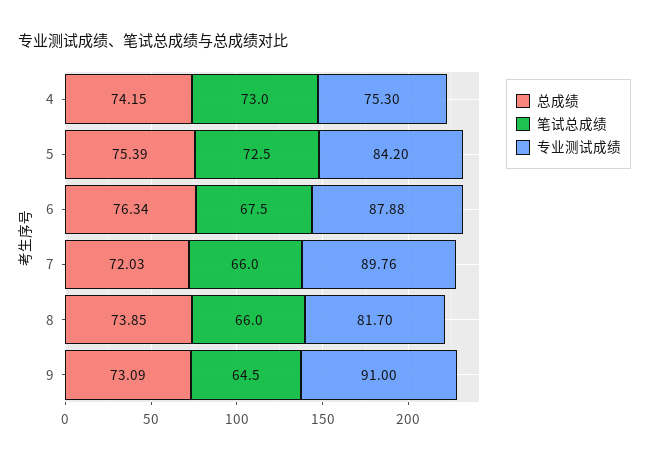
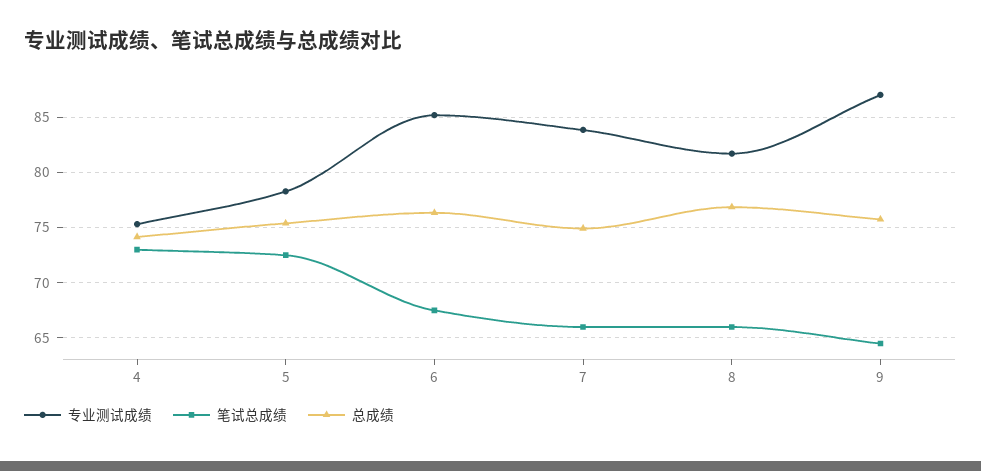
  {
    "总成绩": {
      "4": 74.15,
      "5": 75.39,
      "6": 76.34,
-     "7": 72.03,
+     "7": 75,
-     "8": 73.85,
+     "8": 77,
-     "9": 73.09
+     "9": 76
    },
    "笔试总成绩": {
      "4": 73,
      "5": 72.5,
      "6": 67.5,
      "7": 66,
      "8": 66,
      "9": 64.5
    },
    "专业测试成绩": {
      "4": 75.3,
-     "5": 84.2,
+     "5": 78,
-     "6": 87.88,
+     "6": 85,
-     "7": 89.76,
+     "7": 84,
      "8": 81.7,
-     "9": 91
+     "9": 87
    }
  }

